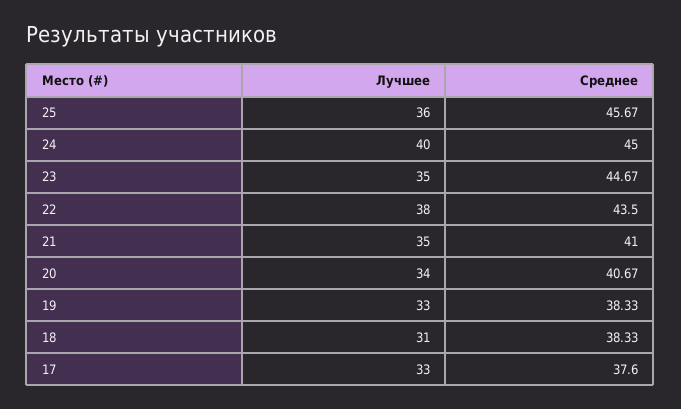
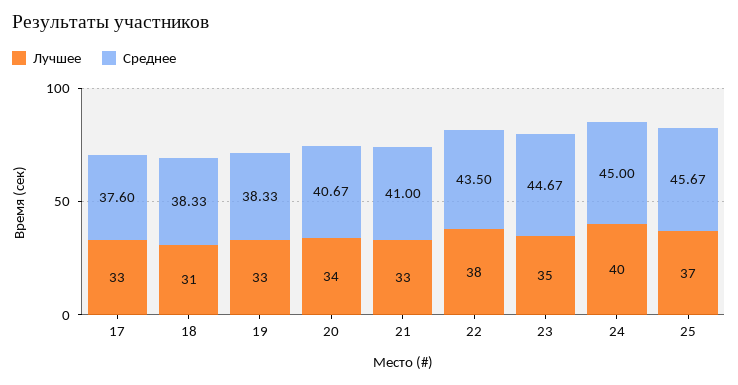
  {
    "Лучшее": {
-     "25": 36,
+     "25": 37,
      "24": 40,
      "23": 35,
      "22": 38,
-     "21": 35,
+     "21": 33,
      "20": 34,
      "19": 33,
      "18": 31,
      "17": 33
    },
    "Среднее": {
      "25": 45.67,
      "24": 45,
      "23": 44.67,
      "22": 43.5,
      "21": 41,
      "20": 40.67,
      "19": 38.33,
      "18": 38.33,
      "17": 37.6
    }
  }

